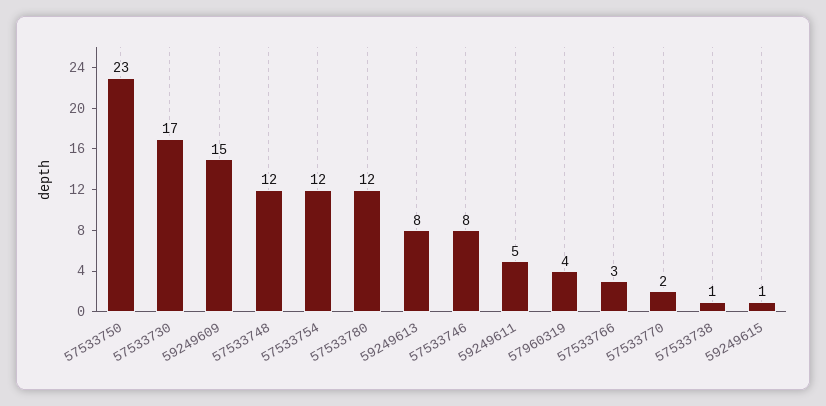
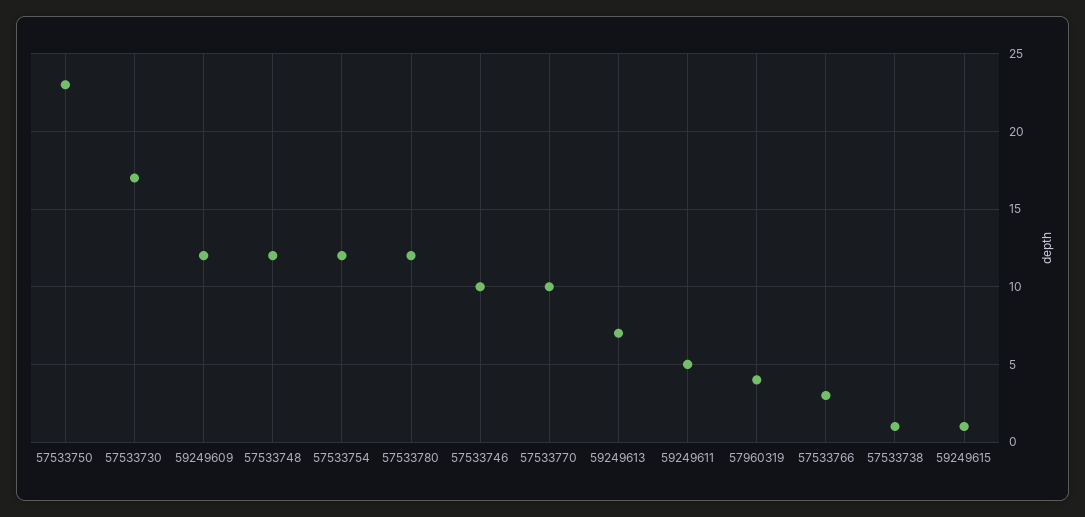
  {
    "57533750": 23,
    "57533730": 17,
-   "59249609": 15,
+   "59249609": 12,
    "57533748": 12,
    "57533754": 12,
    "57533780": 12,
-   "59249613": 8,
+   "59249613": 7,
-   "57533746": 8,
+   "57533746": 10,
    "59249611": 5,
    "57960319": 4,
    "57533766": 3,
-   "57533770": 2,
+   "57533770": 10,
    "57533738": 1,
    "59249615": 1
  }

